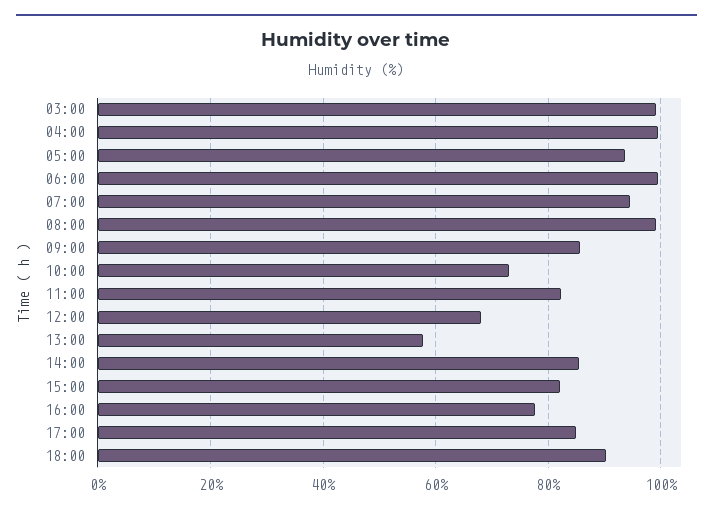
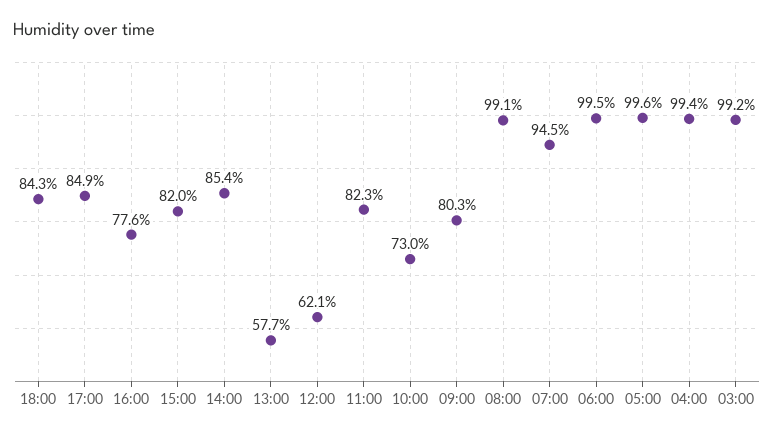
  {
    "03:00": 99.2,
    "04:00": 99.4,
-   "05:00": 94,
+   "05:00": 99.6,
    "06:00": 99.5,
    "07:00": 94.5,
    "08:00": 99.1,
-   "09:00": 86,
+   "09:00": 80.3,
    "10:00": 73,
    "11:00": 82.3,
-   "12:00": 68,
+   "12:00": 62.1,
    "13:00": 57.7,
    "14:00": 85.4,
    "15:00": 82,
    "16:00": 77.6,
    "17:00": 84.9,
-   "18:00": 90
+   "18:00": 84.3
  }

